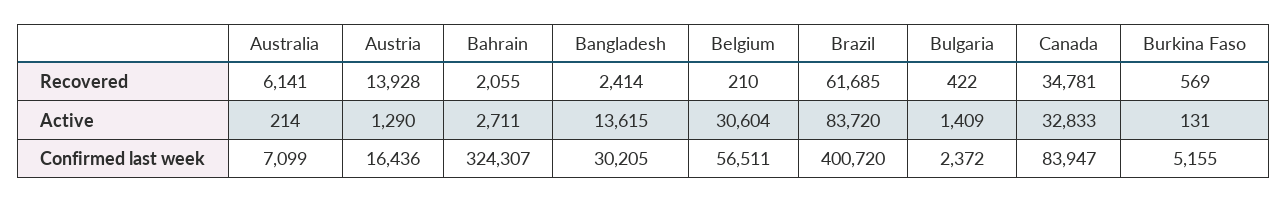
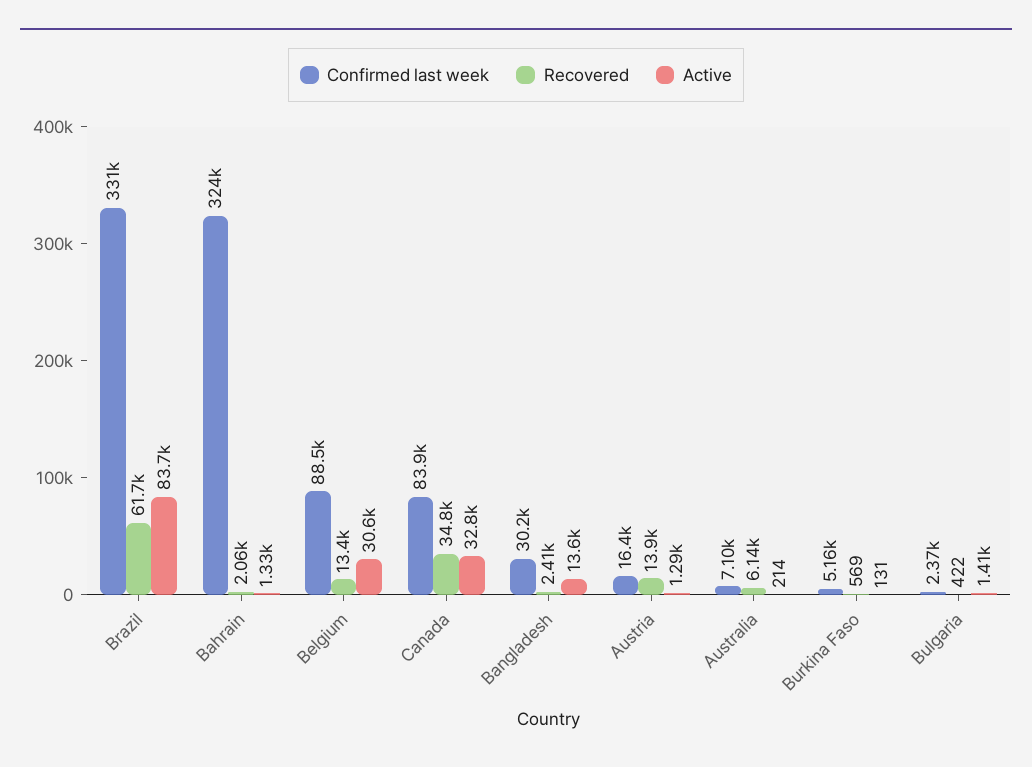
  {
    "Recovered": {
      "Australia": 6141,
      "Austria": 13928,
      "Bahrain": 2055,
      "Bangladesh": 2414,
-     "Belgium": 210,
+     "Belgium": 13400,
      "Brazil": 61685,
      "Bulgaria": 422,
      "Canada": 34781,
      "Burkina Faso": 569
    },
    "Active": {
      "Australia": 214,
      "Austria": 1290,
-     "Bahrain": 2711,
+     "Bahrain": 1330,
      "Bangladesh": 13615,
      "Belgium": 30604,
      "Brazil": 83720,
      "Bulgaria": 1409,
      "Canada": 32833,
      "Burkina Faso": 131
    },
    "Confirmed last week": {
      "Australia": 7099,
      "Austria": 16436,
      "Bahrain": 324307,
      "Bangladesh": 30205,
-     "Belgium": 56511,
+     "Belgium": 88500,
-     "Brazil": 400720,
+     "Brazil": 331000,
      "Bulgaria": 2372,
      "Canada": 83947,
      "Burkina Faso": 5155
    }
  }

